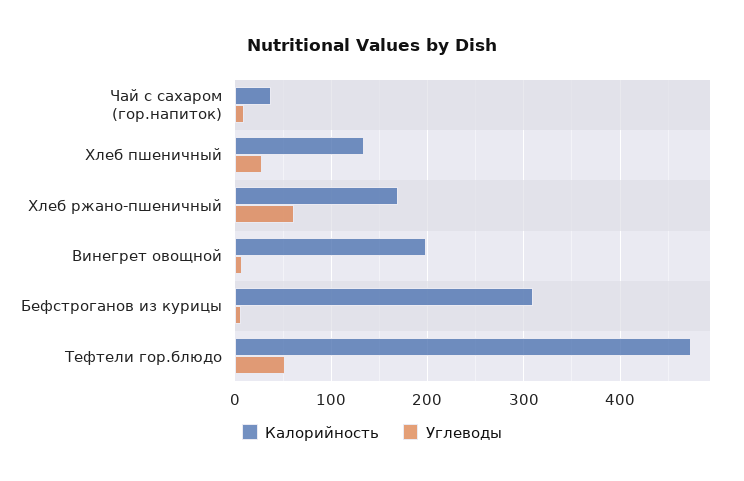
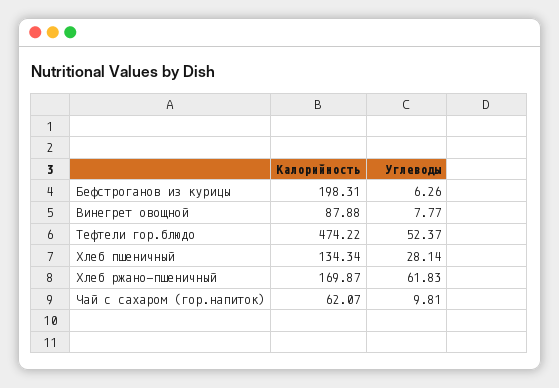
  {
    "Калорийность": {
-     "Чай с сахаром (гор.напиток)": 40,
+     "Чай с сахаром (гор.напиток)": 62.07,
      "Хлеб пшеничный": 134.34,
      "Хлеб ржано-пшеничный": 169.87,
-     "Винегрет овощной": 200,
+     "Винегрет овощной": 87.88,
-     "Бефстроганов из курицы": 310,
+     "Бефстроганов из курицы": 198.31,
      "Тефтели гор.блюдо": 474.22
    },
    "Углеводы": {
      "Чай с сахаром (гор.напиток)": 9.81,
      "Хлеб пшеничный": 28.14,
      "Хлеб ржано-пшеничный": 61.83,
      "Винегрет овощной": 7.77,
      "Бефстроганов из курицы": 6.26,
      "Тефтели гор.блюдо": 52.37
    }
  }

